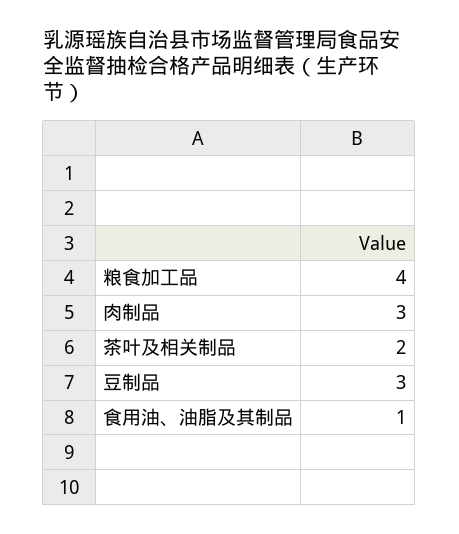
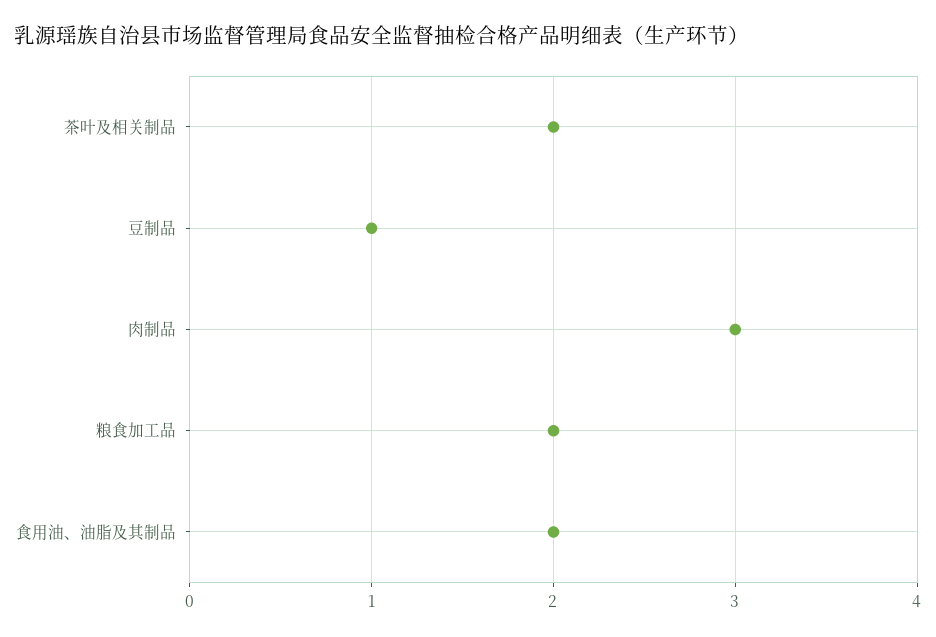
  {
-   "粮食加工品": 4,
+   "粮食加工品": 2,
    "肉制品": 3,
    "茶叶及相关制品": 2,
-   "豆制品": 3,
+   "豆制品": 1,
-   "食用油、油脂及其制品": 1
+   "食用油、油脂及其制品": 2
  }

